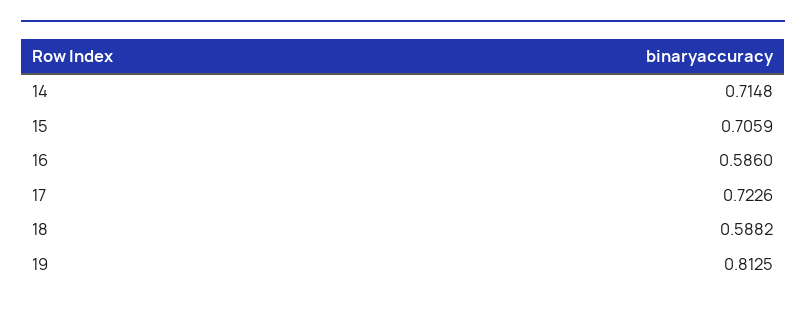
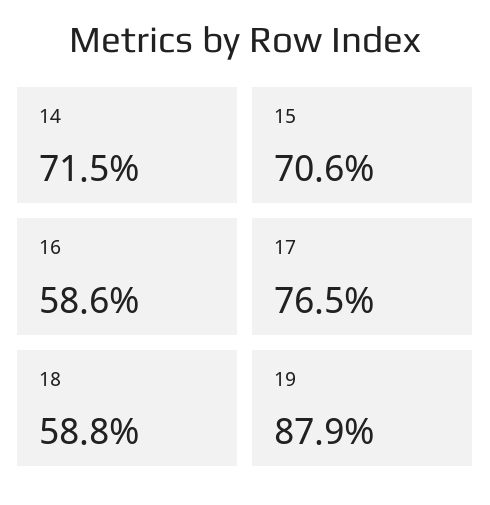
  {
    "14": 0.7148,
    "15": 0.7059,
    "16": 0.586,
-   "17": 0.7226,
+   "17": 0.765,
    "18": 0.5882,
-   "19": 0.8125
+   "19": 0.879
  }

